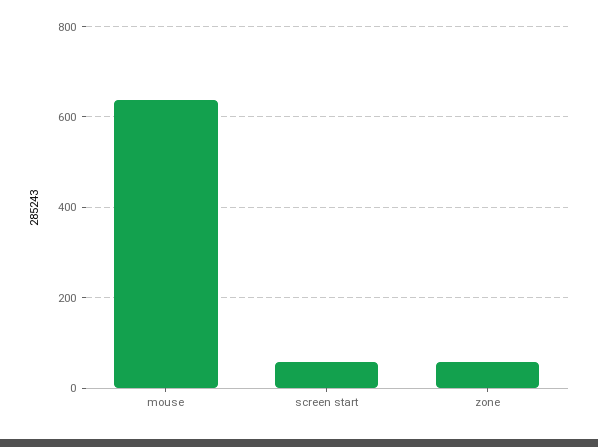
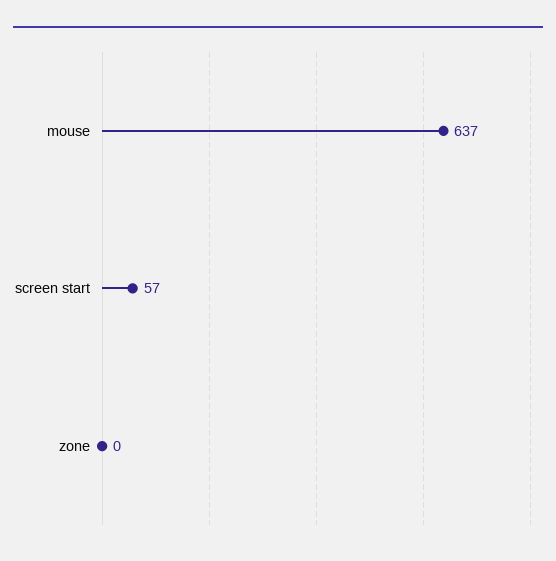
  {
    "mouse": 637,
    "screen start": 57,
-   "zone": 60
+   "zone": 0
  }

